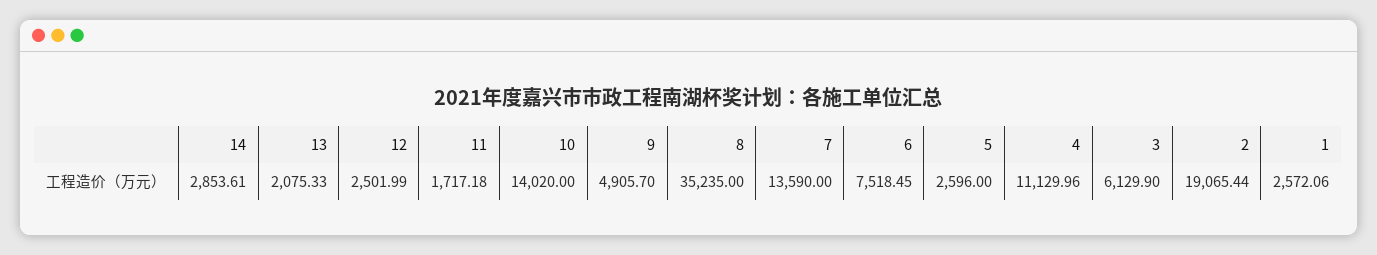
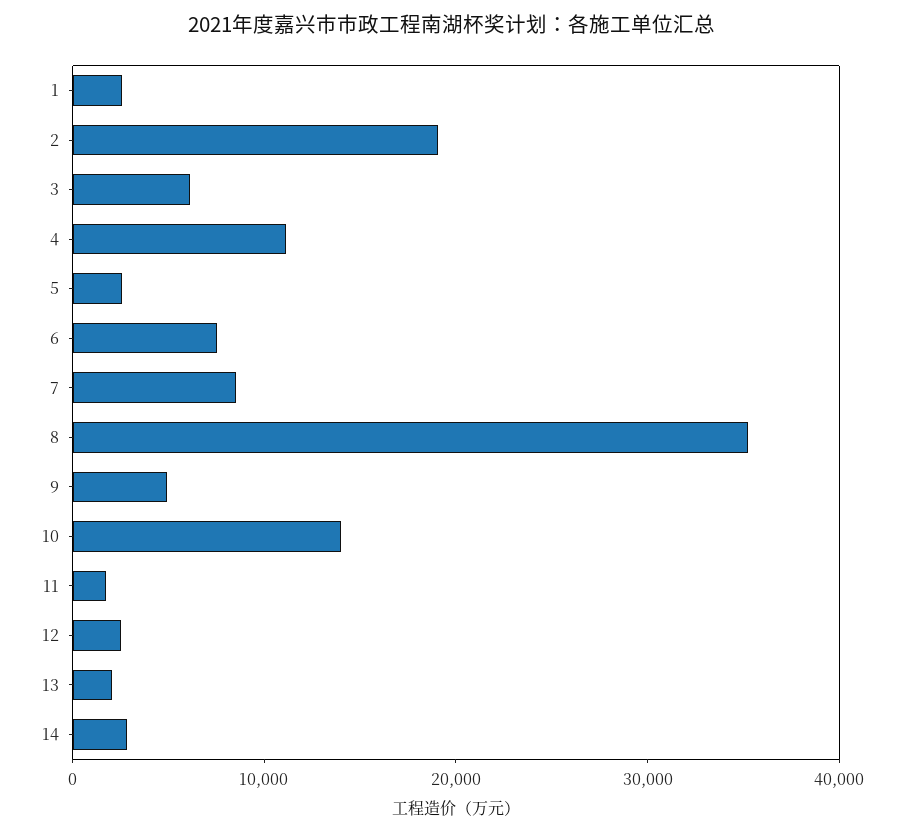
  {
    "14": 2853.61,
    "13": 2075.33,
    "12": 2501.99,
    "11": 1717.18,
    "10": 14020,
    "9": 4905.7,
    "8": 35235,
-   "7": 13590,
+   "7": 8000,
    "6": 7518.45,
    "5": 2596,
    "4": 11129.96,
    "3": 6129.9,
    "2": 19065.44,
    "1": 2572.06
  }

